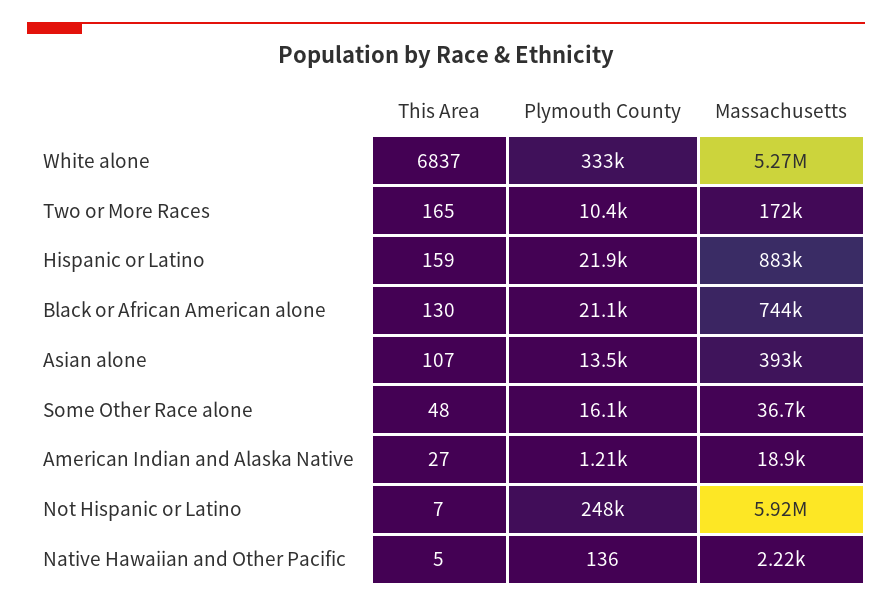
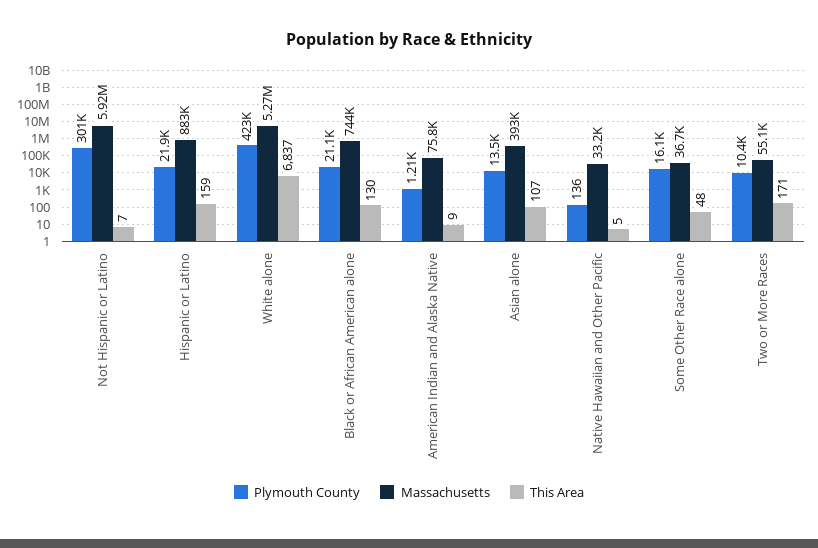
  {
    "This Area": {
      "White alone": 6837,
-     "Two or More Races": 165,
+     "Two or More Races": 171,
      "Hispanic or Latino": 159,
      "Black or African American alone": 130,
      "Asian alone": 107,
      "Some Other Race alone": 48,
-     "American Indian and Alaska Native": 27,
+     "American Indian and Alaska Native": 9,
      "Not Hispanic or Latino": 7,
      "Native Hawaiian and Other Pacific": 5
    },
    "Plymouth County": {
-     "White alone": 333000,
+     "White alone": 423000,
      "Two or More Races": 10400,
      "Hispanic or Latino": 21900,
      "Black or African American alone": 21100,
      "Asian alone": 13500,
      "Some Other Race alone": 16100,
      "American Indian and Alaska Native": 1210,
-     "Not Hispanic or Latino": 248000,
+     "Not Hispanic or Latino": 301000,
      "Native Hawaiian and Other Pacific": 136
    },
    "Massachusetts": {
      "White alone": 5270000,
-     "Two or More Races": 172000,
+     "Two or More Races": 55100,
      "Hispanic or Latino": 883000,
      "Black or African American alone": 744000,
      "Asian alone": 393000,
      "Some Other Race alone": 36700,
-     "American Indian and Alaska Native": 18900,
+     "American Indian and Alaska Native": 75800,
      "Not Hispanic or Latino": 5920000,
-     "Native Hawaiian and Other Pacific": 2220
+     "Native Hawaiian and Other Pacific": 33200
    }
  }

